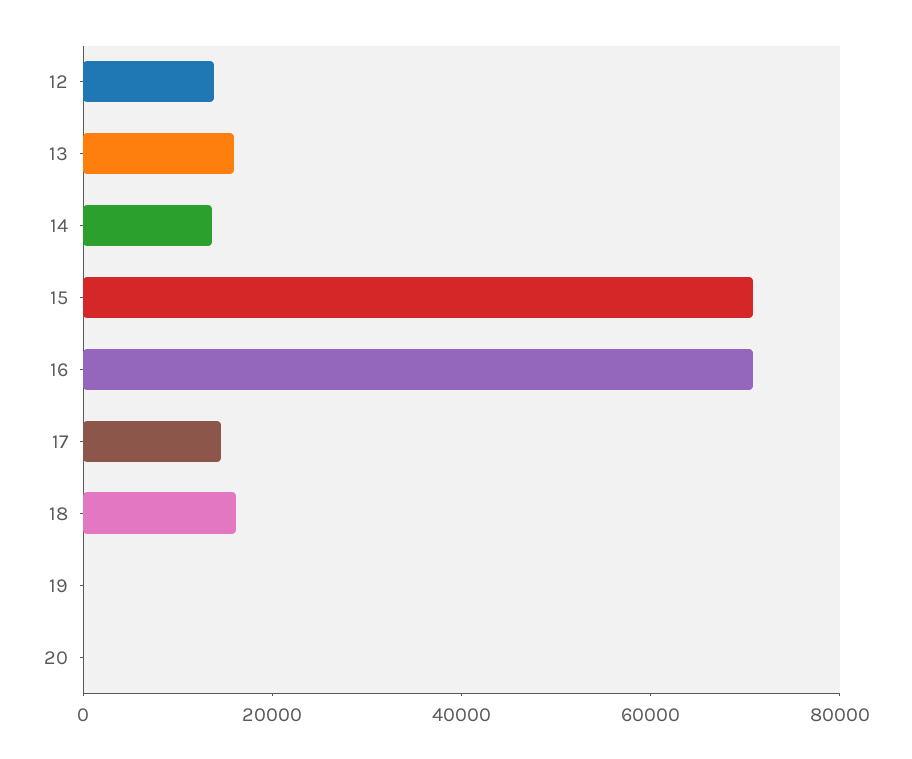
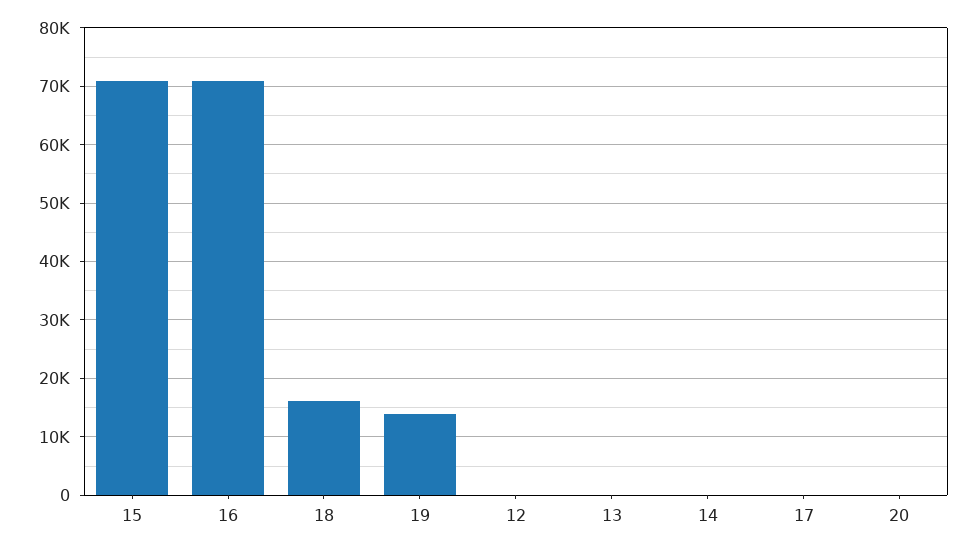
  {
-   "12": 15000,
+   "12": 0,
-   "13": 15000,
+   "13": 0,
-   "14": 15000,
+   "14": 0,
    "15": 70000,
    "16": 70000,
-   "17": 15000,
+   "17": 0,
    "18": 16000,
-   "19": 0,
+   "19": 14000,
    "20": 0
  }

